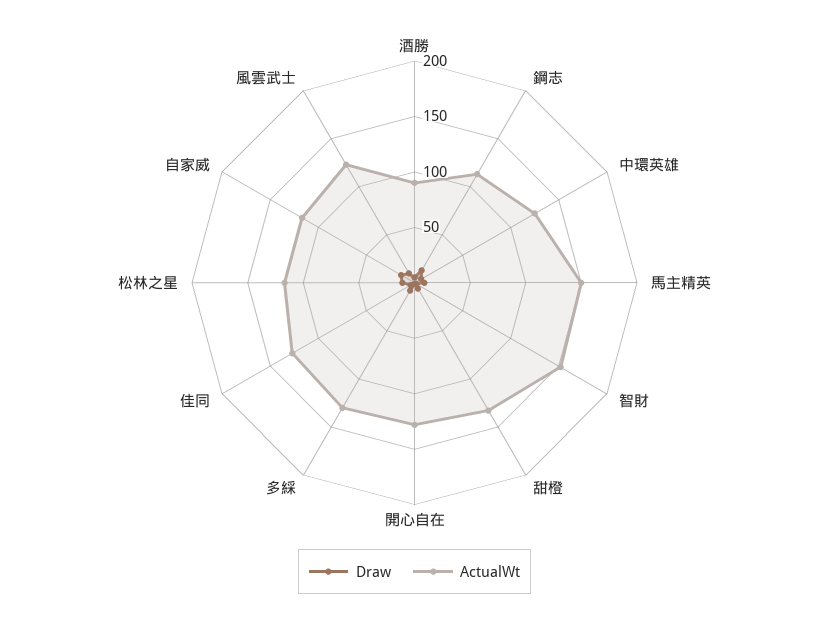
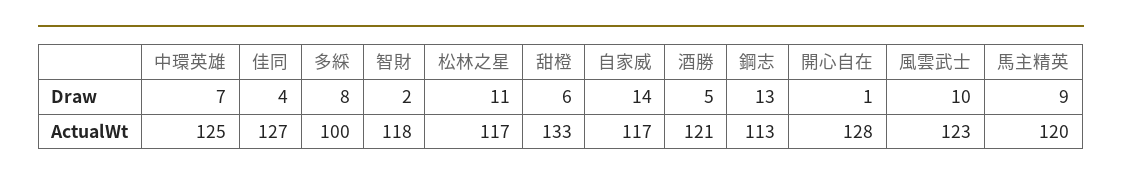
  {
    "Draw": {
      "酒勝": 5,
      "鋼志": 13,
      "中環英雄": 7,
      "馬主精英": 9,
      "智財": 2,
      "甜橙": 6,
      "開心自在": 1,
      "多綵": 8,
      "佳同": 4,
      "松林之星": 11,
      "自家威": 14,
      "風雲武士": 10
    },
    "ActualWt": {
-     "酒勝": 90,
+     "酒勝": 121,
      "鋼志": 113,
      "中環英雄": 125,
-     "馬主精英": 150,
+     "馬主精英": 120,
-     "智財": 150,
+     "智財": 118,
      "甜橙": 133,
      "開心自在": 128,
-     "多綵": 130,
+     "多綵": 100,
      "佳同": 127,
      "松林之星": 117,
      "自家威": 117,
      "風雲武士": 123
    }
  }

